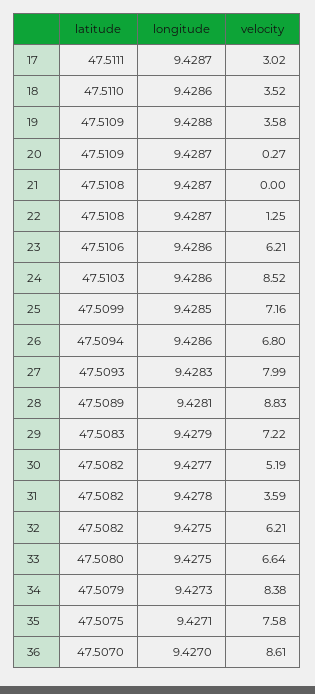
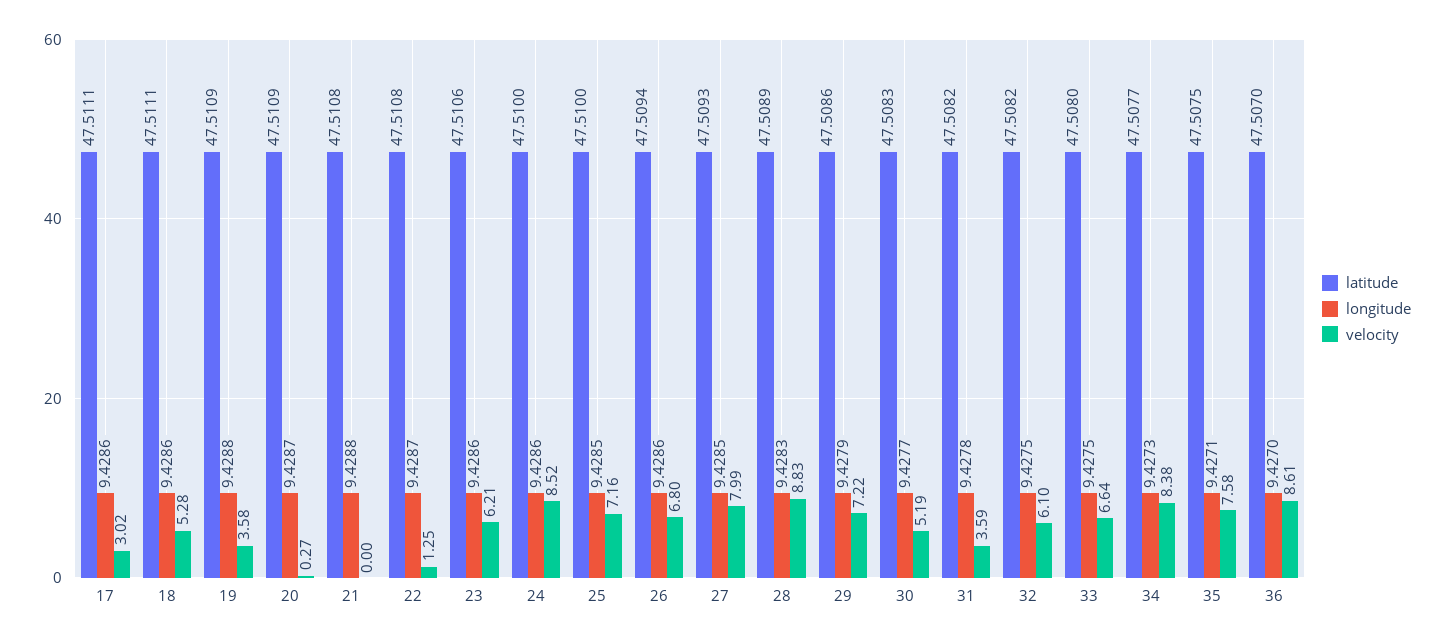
  {
    "latitude": {
      "17": 47.5111,
-     "18": 47.511,
+     "18": 47.5111,
      "19": 47.5109,
      "20": 47.5109,
      "21": 47.5108,
      "22": 47.5108,
      "23": 47.5106,
-     "24": 47.5103,
+     "24": 47.51,
-     "25": 47.5099,
+     "25": 47.51,
      "26": 47.5094,
      "27": 47.5093,
      "28": 47.5089,
-     "29": 47.5083,
+     "29": 47.5086,
-     "30": 47.5082,
+     "30": 47.5083,
      "31": 47.5082,
      "32": 47.5082,
      "33": 47.508,
-     "34": 47.5079,
+     "34": 47.5077,
      "35": 47.5075,
      "36": 47.507
    },
    "longitude": {
-     "17": 9.4287,
+     "17": 9.4286,
      "18": 9.4286,
      "19": 9.4288,
      "20": 9.4287,
-     "21": 9.4287,
+     "21": 9.4288,
      "22": 9.4287,
      "23": 9.4286,
      "24": 9.4286,
      "25": 9.4285,
      "26": 9.4286,
-     "27": 9.4283,
+     "27": 9.4285,
-     "28": 9.4281,
+     "28": 9.4283,
      "29": 9.4279,
      "30": 9.4277,
      "31": 9.4278,
      "32": 9.4275,
      "33": 9.4275,
      "34": 9.4273,
      "35": 9.4271,
      "36": 9.427
    },
    "velocity": {
      "17": 3.02,
-     "18": 3.52,
+     "18": 5.28,
      "19": 3.58,
      "20": 0.27,
      "21": 0,
      "22": 1.25,
      "23": 6.21,
      "24": 8.52,
      "25": 7.16,
      "26": 6.8,
      "27": 7.99,
      "28": 8.83,
      "29": 7.22,
      "30": 5.19,
      "31": 3.59,
-     "32": 6.21,
+     "32": 6.1,
      "33": 6.64,
      "34": 8.38,
      "35": 7.58,
      "36": 8.61
    }
  }

